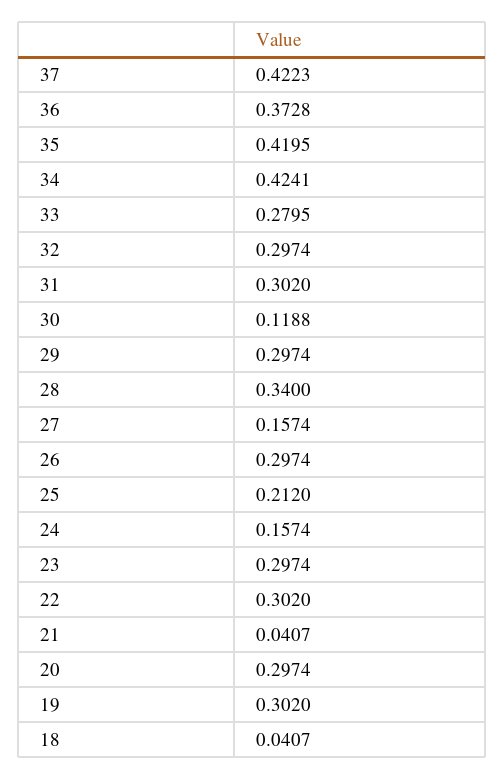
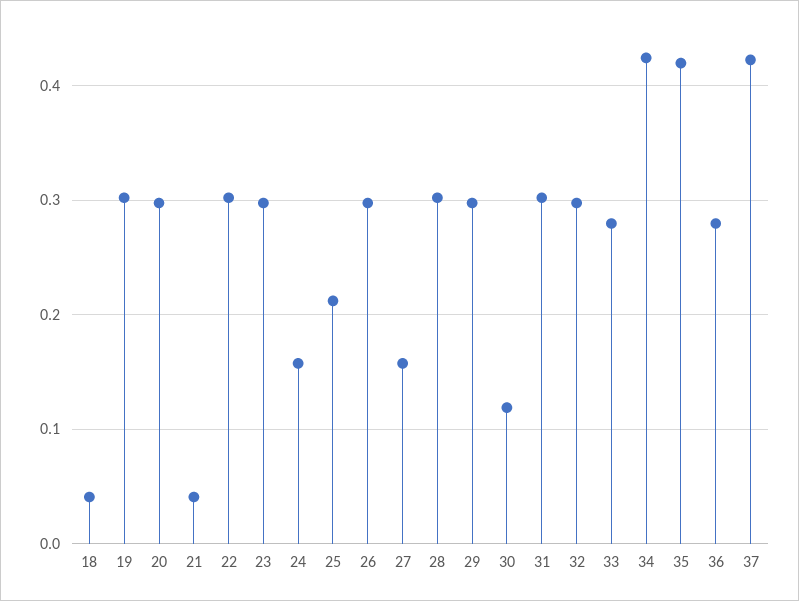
  {
    "37": 0.4223,
-   "36": 0.3728,
+   "36": 0.28,
    "35": 0.4195,
    "34": 0.4241,
    "33": 0.2795,
    "32": 0.2974,
    "31": 0.302,
    "30": 0.1188,
    "29": 0.2974,
-   "28": 0.34,
+   "28": 0.3,
    "27": 0.1574,
    "26": 0.2974,
    "25": 0.212,
    "24": 0.1574,
    "23": 0.2974,
    "22": 0.302,
    "21": 0.0407,
    "20": 0.2974,
    "19": 0.302,
    "18": 0.0407
  }

